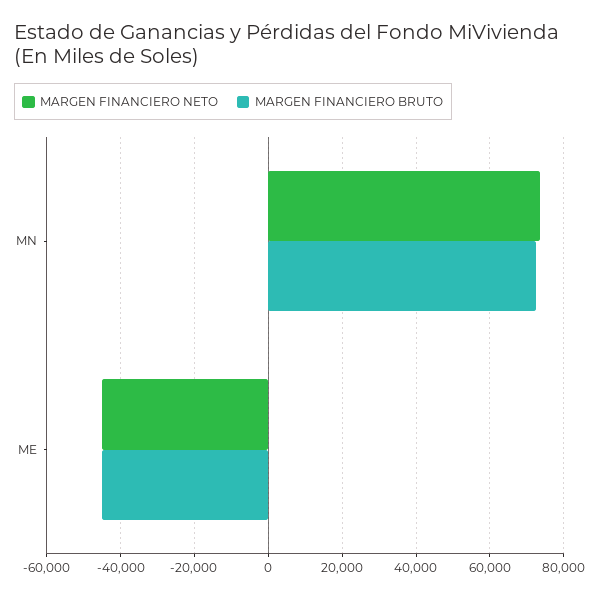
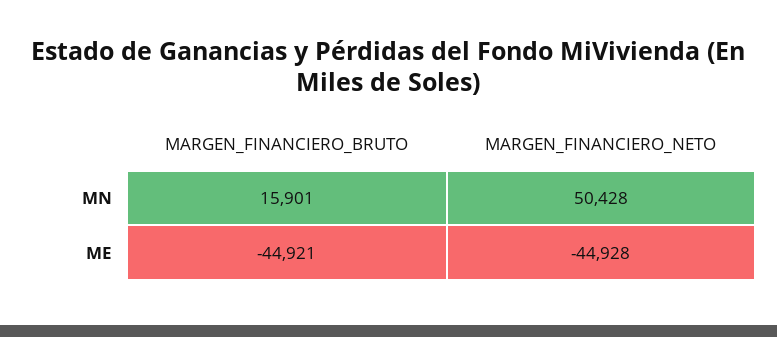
  {
    "MARGEN FINANCIERO NETO": {
-     "MN": 74000,
+     "MN": 50428,
      "ME": -44928
    },
    "MARGEN FINANCIERO BRUTO": {
-     "MN": 72000,
+     "MN": 15901,
      "ME": -44921
    }
  }

